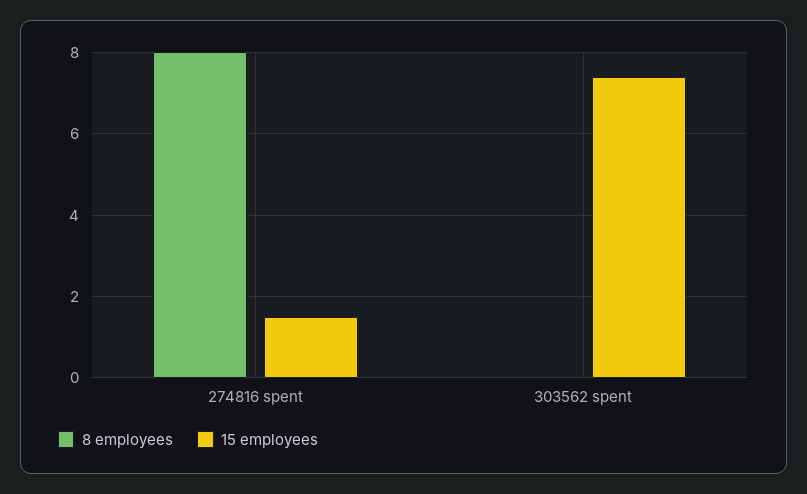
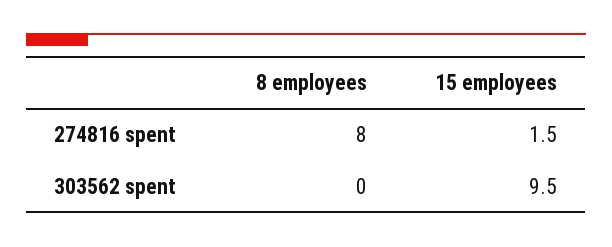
  {
    "8 employees": {
      "274816 spent": 8,
      "303562 spent": 0
    },
    "15 employees": {
      "274816 spent": 1.5,
-     "303562 spent": 7.5
+     "303562 spent": 9.5
    }
  }

